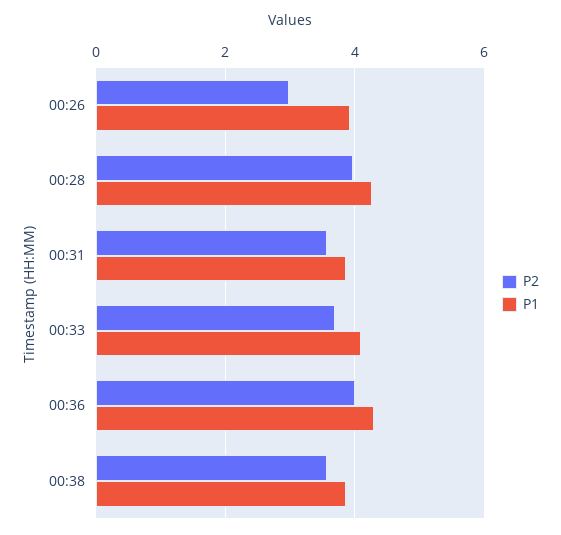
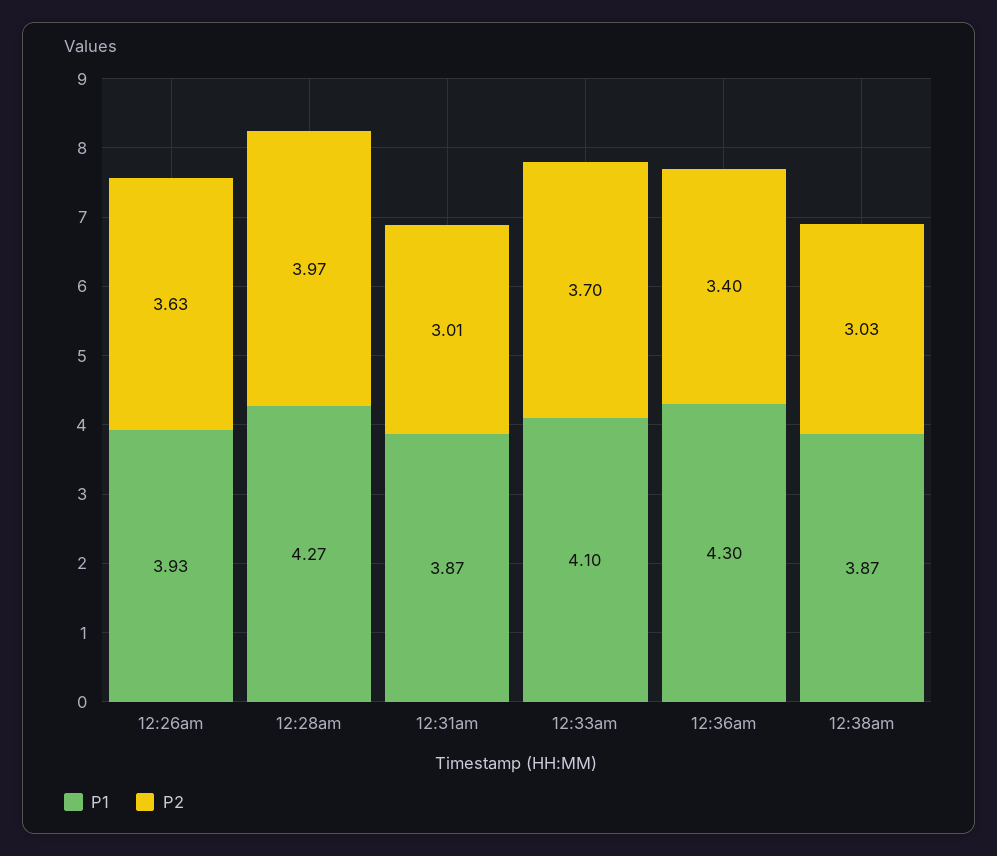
  {
    "P2": {
-     "00:26": 3,
+     "00:26": 3.63,
      "00:28": 3.97,
-     "00:31": 3.6,
+     "00:31": 3.01,
      "00:33": 3.7,
-     "00:36": 4,
+     "00:36": 3.4,
-     "00:38": 3.6
+     "00:38": 3.03
    },
    "P1": {
      "00:26": 3.93,
      "00:28": 4.27,
      "00:31": 3.87,
      "00:33": 4.1,
      "00:36": 4.3,
      "00:38": 3.87
    }
  }

